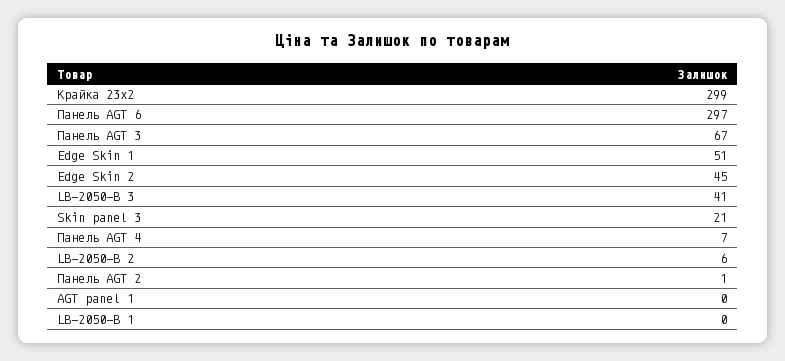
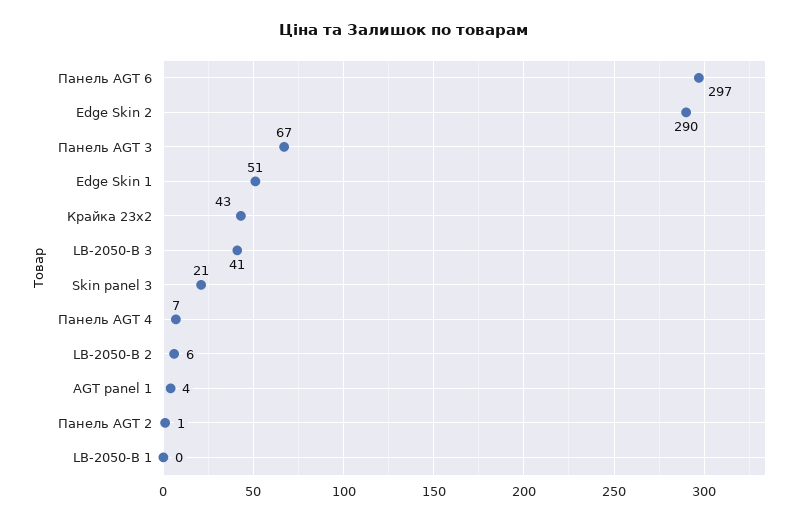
  {
-   "Крайка 23x2": 299,
+   "Крайка 23x2": 43,
    "Панель AGT 6": 297,
    "Панель AGT 3": 67,
    "Edge Skin 1": 51,
-   "Edge Skin 2": 45,
+   "Edge Skin 2": 290,
    "LB-2050-В 3": 41,
    "Skin panel 3": 21,
    "Панель AGT 4": 7,
    "LB-2050-В 2": 6,
    "Панель AGT 2": 1,
-   "AGT panel 1": 0,
+   "AGT panel 1": 4,
    "LB-2050-В 1": 0
  }

